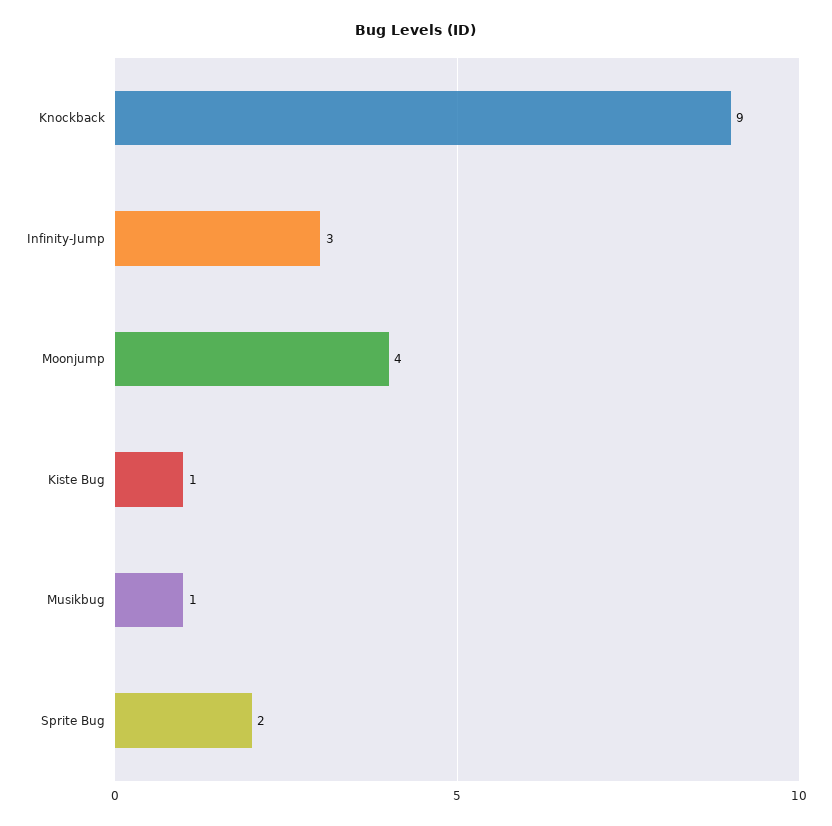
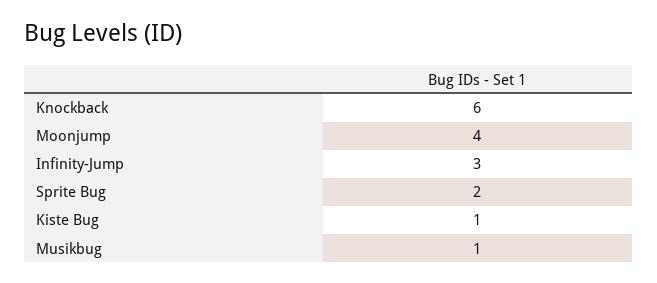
  {
-   "Knockback": 9,
+   "Knockback": 6,
    "Infinity-Jump": 3,
    "Moonjump": 4,
    "Kiste Bug": 1,
    "Musikbug": 1,
    "Sprite Bug": 2
  }

